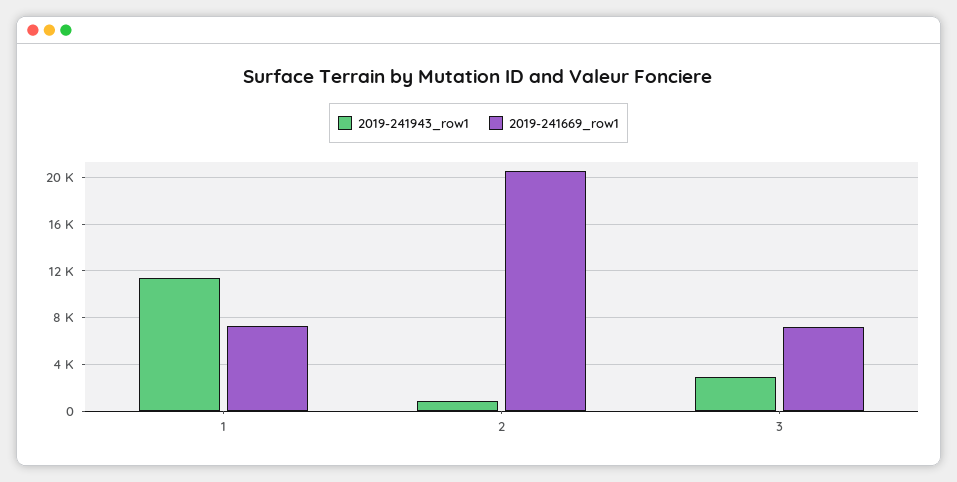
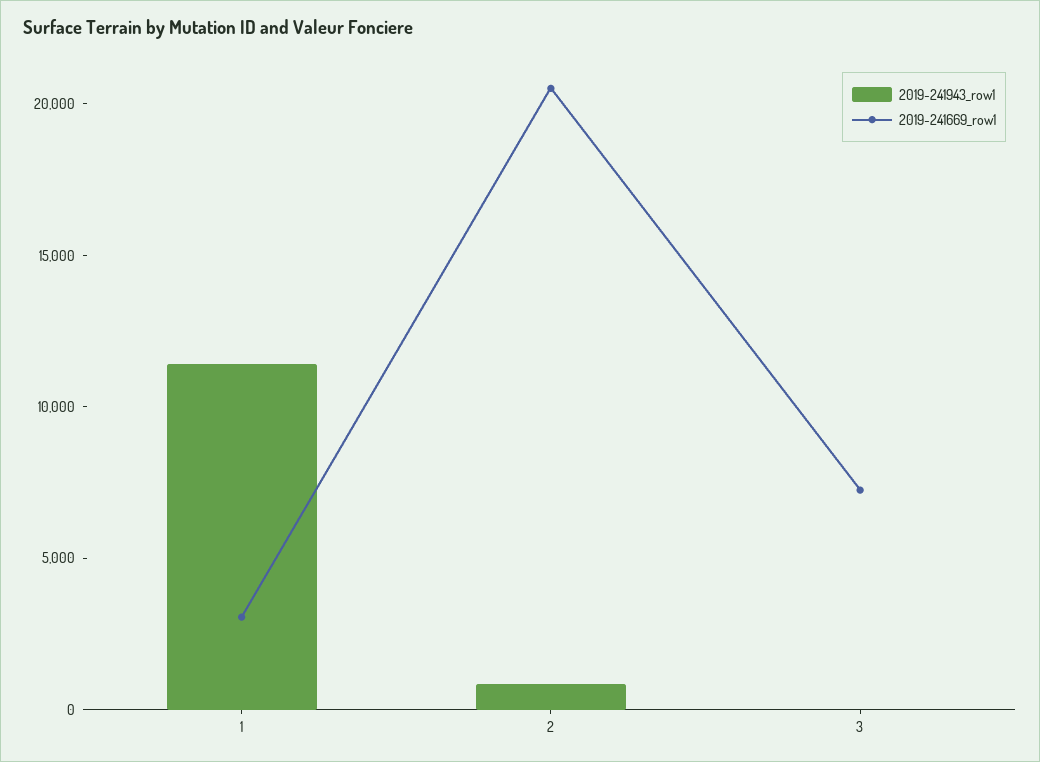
  {
    "2019-241943_row1": {
      "1": 11000,
      "2": 1000,
-     "3": 3000
+     "3": 0
    },
    "2019-241669_row1": {
-     "1": 7000,
+     "1": 3000,
      "2": 21000,
      "3": 7000
    }
  }

